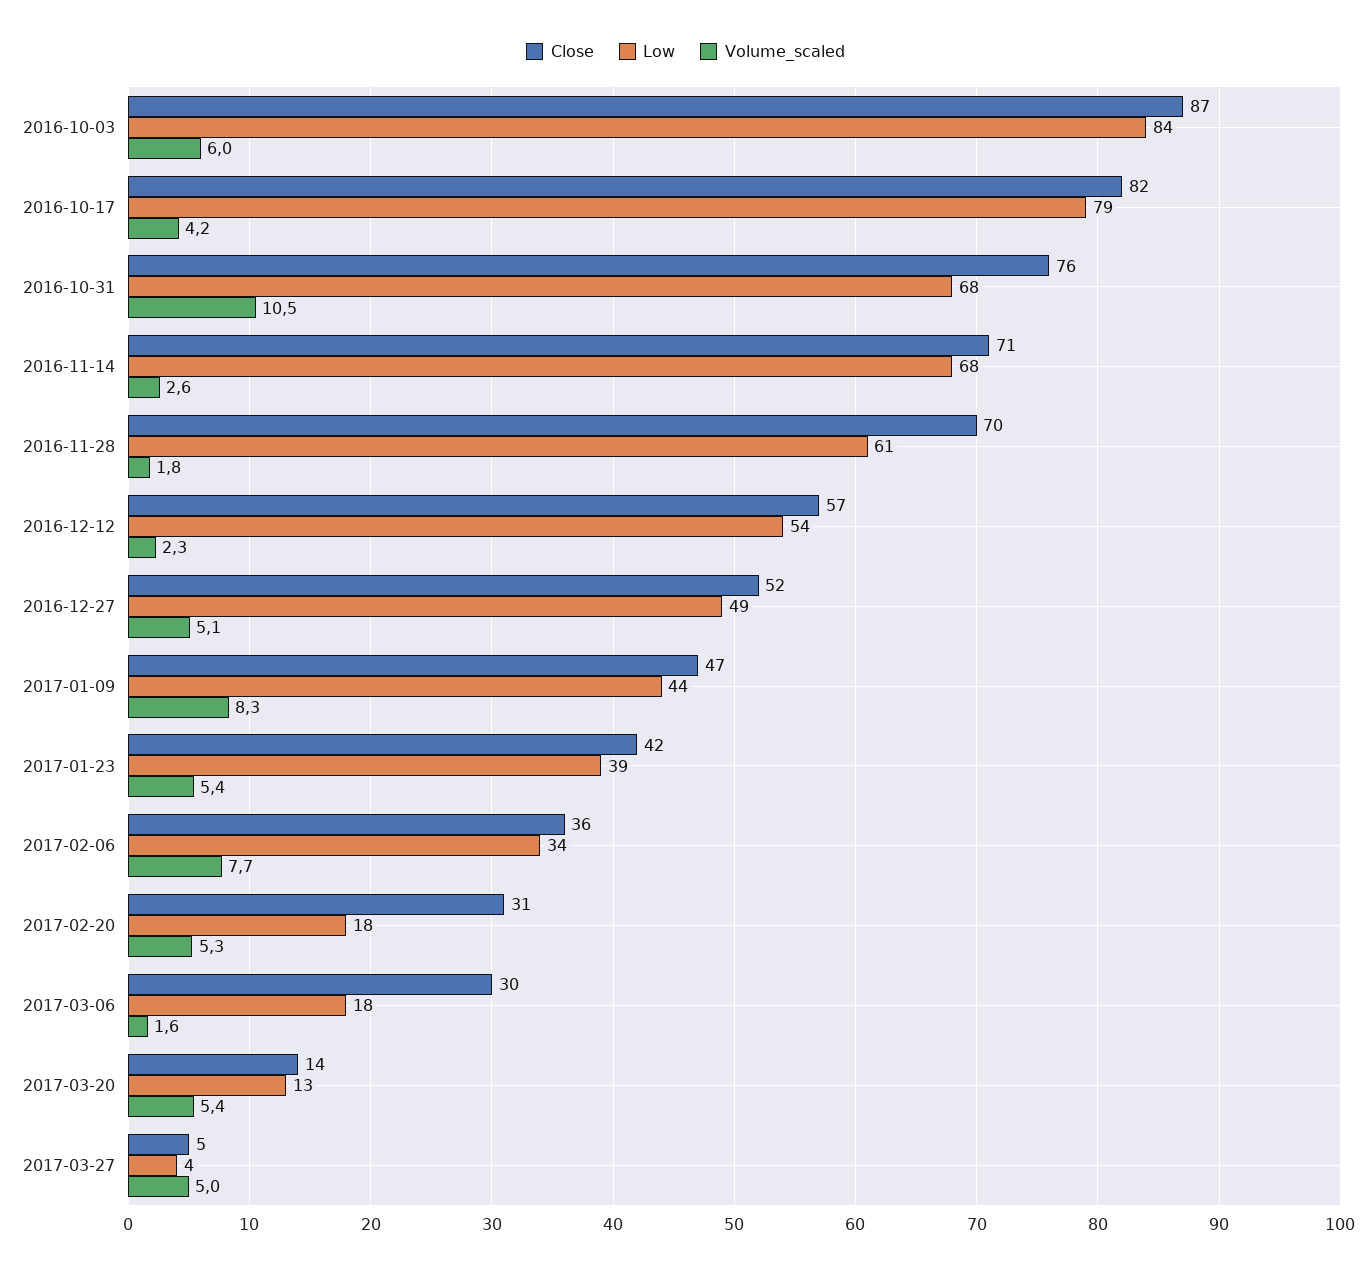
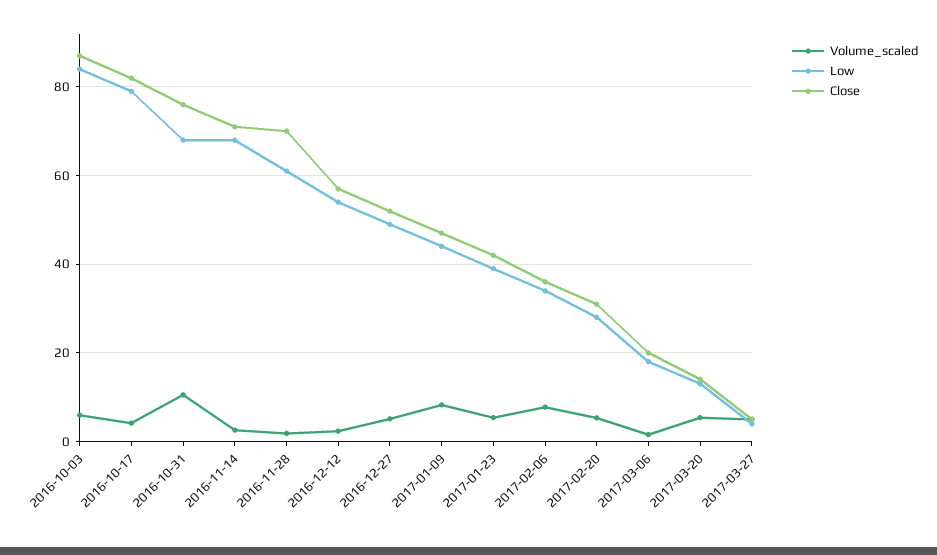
  {
    "Close": {
      "2016-10-03": 87,
      "2016-10-17": 82,
      "2016-10-31": 76,
      "2016-11-14": 71,
      "2016-11-28": 70,
      "2016-12-12": 57,
      "2016-12-27": 52,
      "2017-01-09": 47,
      "2017-01-23": 42,
      "2017-02-06": 36,
      "2017-02-20": 31,
-     "2017-03-06": 30,
+     "2017-03-06": 20,
      "2017-03-20": 14,
      "2017-03-27": 5
    },
    "Low": {
      "2016-10-03": 84,
      "2016-10-17": 79,
      "2016-10-31": 68,
      "2016-11-14": 68,
      "2016-11-28": 61,
      "2016-12-12": 54,
      "2016-12-27": 49,
      "2017-01-09": 44,
      "2017-01-23": 39,
      "2017-02-06": 34,
-     "2017-02-20": 18,
+     "2017-02-20": 28,
      "2017-03-06": 18,
      "2017-03-20": 13,
      "2017-03-27": 4
    },
    "Volume_scaled": {
      "2016-10-03": 6,
      "2016-10-17": 4.2,
      "2016-10-31": 10.5,
      "2016-11-14": 2.6,
      "2016-11-28": 1.8,
      "2016-12-12": 2.3,
      "2016-12-27": 5.1,
      "2017-01-09": 8.3,
      "2017-01-23": 5.4,
      "2017-02-06": 7.7,
      "2017-02-20": 5.3,
      "2017-03-06": 1.6,
      "2017-03-20": 5.4,
      "2017-03-27": 5
    }
  }

